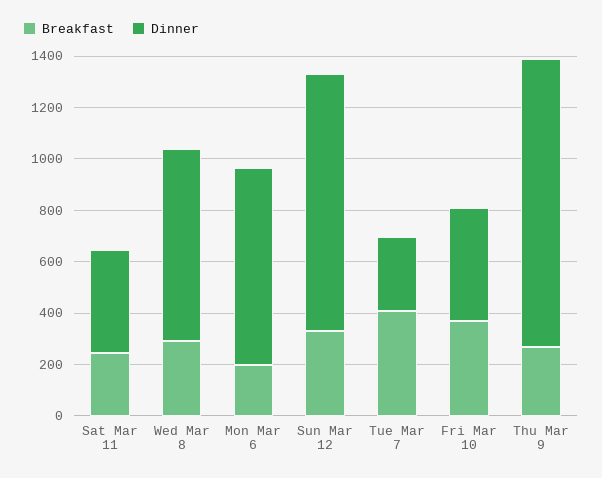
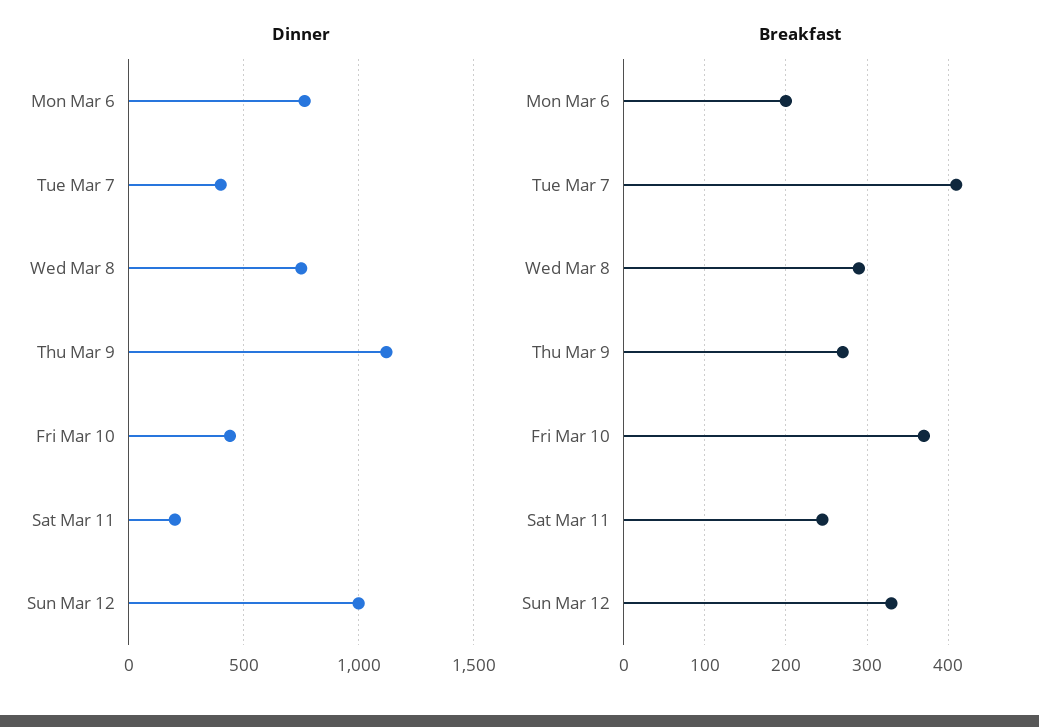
  {
    "Breakfast": {
      "Sat Mar 11": 250,
      "Wed Mar 8": 290,
      "Mon Mar 6": 200,
      "Sun Mar 12": 330,
      "Tue Mar 7": 410,
      "Fri Mar 10": 370,
      "Thu Mar 9": 270
    },
    "Dinner": {
-     "Sat Mar 11": 400,
+     "Sat Mar 11": 200,
      "Wed Mar 8": 750,
      "Mon Mar 6": 750,
      "Sun Mar 12": 1000,
-     "Tue Mar 7": 300,
+     "Tue Mar 7": 400,
      "Fri Mar 10": 450,
      "Thu Mar 9": 1100
    }
  }

